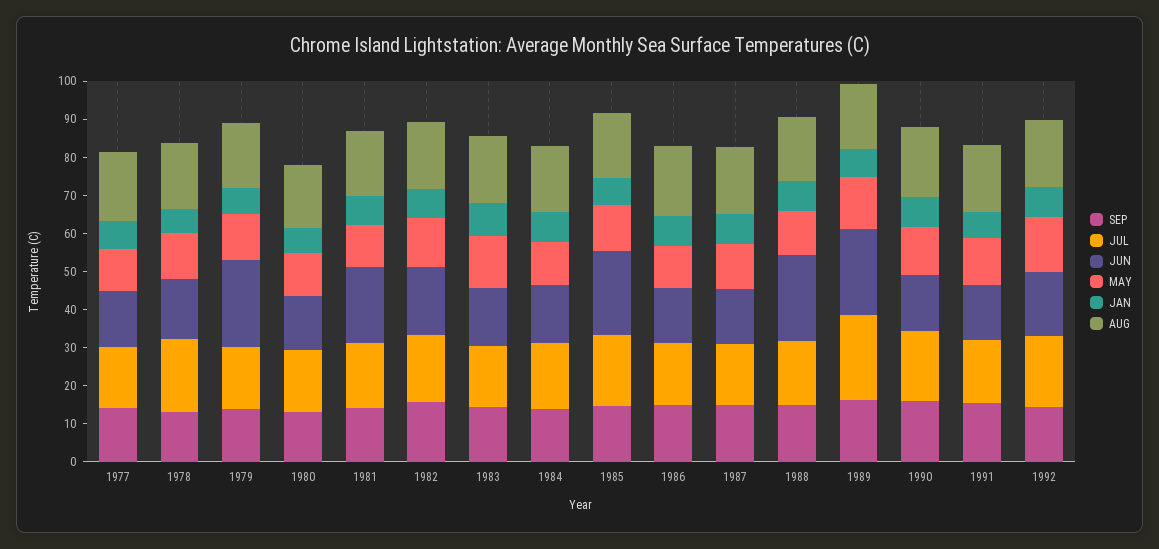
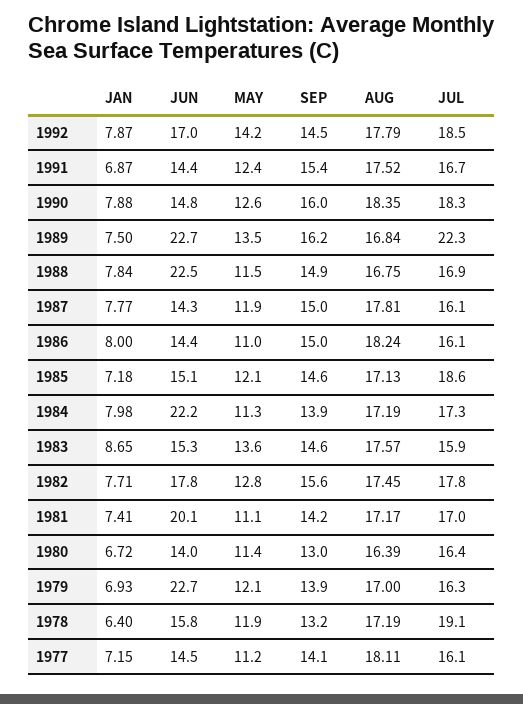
  {
    "SEP": {
      "1977": 14.1,
      "1978": 13.2,
      "1979": 13.9,
      "1980": 13,
      "1981": 14.2,
      "1982": 15.6,
      "1983": 14.6,
      "1984": 13.9,
      "1985": 14.6,
      "1986": 15,
      "1987": 15,
      "1988": 14.9,
      "1989": 16.2,
      "1990": 16,
      "1991": 15.4,
      "1992": 14.5
    },
    "JUL": {
      "1977": 16.1,
      "1978": 19.1,
      "1979": 16.3,
      "1980": 16.4,
      "1981": 17,
      "1982": 17.8,
      "1983": 15.9,
      "1984": 17.3,
      "1985": 18.6,
      "1986": 16.1,
      "1987": 16.1,
      "1988": 16.9,
      "1989": 22.3,
      "1990": 18.3,
      "1991": 16.7,
      "1992": 18.5
    },
    "JUN": {
      "1977": 14.5,
      "1978": 15.8,
      "1979": 22.7,
      "1980": 14,
      "1981": 20.1,
      "1982": 17.8,
      "1983": 15.3,
-     "1984": 15,
+     "1984": 22.2,
-     "1985": 22.5,
+     "1985": 15.1,
      "1986": 14.4,
      "1987": 14.3,
      "1988": 22.5,
      "1989": 22.7,
      "1990": 14.8,
      "1991": 14.4,
      "1992": 17
    },
    "MAY": {
      "1977": 11.2,
      "1978": 11.9,
      "1979": 12.1,
      "1980": 11.4,
      "1981": 11.1,
      "1982": 12.8,
      "1983": 13.6,
      "1984": 11.3,
      "1985": 12.1,
      "1986": 11,
      "1987": 11.9,
      "1988": 11.5,
      "1989": 13.5,
      "1990": 12.6,
      "1991": 12.4,
      "1992": 14.2
    },
    "JAN": {
      "1977": 7.15,
      "1978": 6.4,
      "1979": 6.93,
      "1980": 6.72,
      "1981": 7.41,
      "1982": 7.71,
      "1983": 8.65,
      "1984": 7.98,
      "1985": 7.18,
      "1986": 8,
      "1987": 7.77,
      "1988": 7.84,
      "1989": 7.5,
      "1990": 7.88,
      "1991": 6.87,
      "1992": 7.87
    },
    "AUG": {
      "1977": 18.11,
      "1978": 17.19,
      "1979": 17,
      "1980": 16.39,
      "1981": 17.17,
      "1982": 17.45,
      "1983": 17.57,
      "1984": 17.19,
      "1985": 17.13,
      "1986": 18.24,
      "1987": 17.81,
      "1988": 16.75,
      "1989": 16.84,
      "1990": 18.35,
      "1991": 17.52,
      "1992": 17.79
    }
  }

